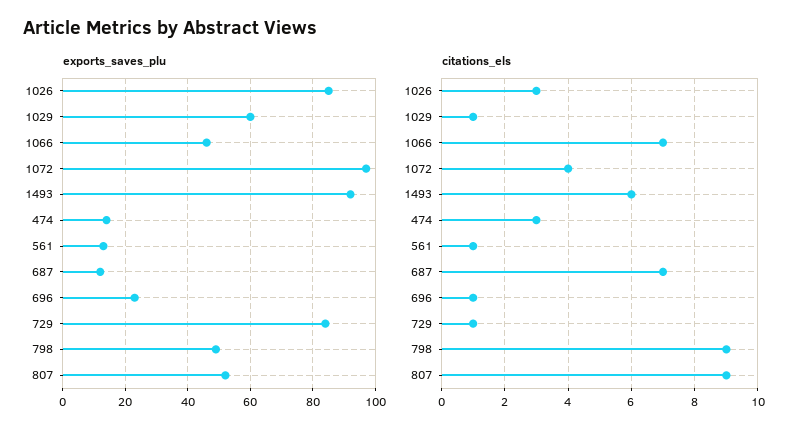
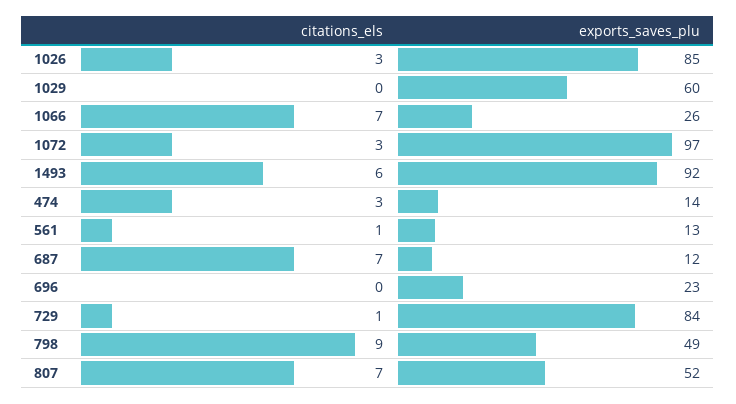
  {
    "exports_saves_plu": {
      "1026": 85,
      "1029": 60,
-     "1066": 45,
+     "1066": 26,
      "1072": 97,
      "1493": 92,
      "474": 14,
      "561": 13,
      "687": 12,
      "696": 23,
      "729": 84,
      "798": 49,
      "807": 52
    },
    "citations_els": {
      "1026": 3,
-     "1029": 1,
+     "1029": 0,
      "1066": 7,
-     "1072": 4,
+     "1072": 3,
      "1493": 6,
      "474": 3,
      "561": 1,
      "687": 7,
-     "696": 1,
+     "696": 0,
      "729": 1,
      "798": 9,
-     "807": 9
+     "807": 7
    }
  }

